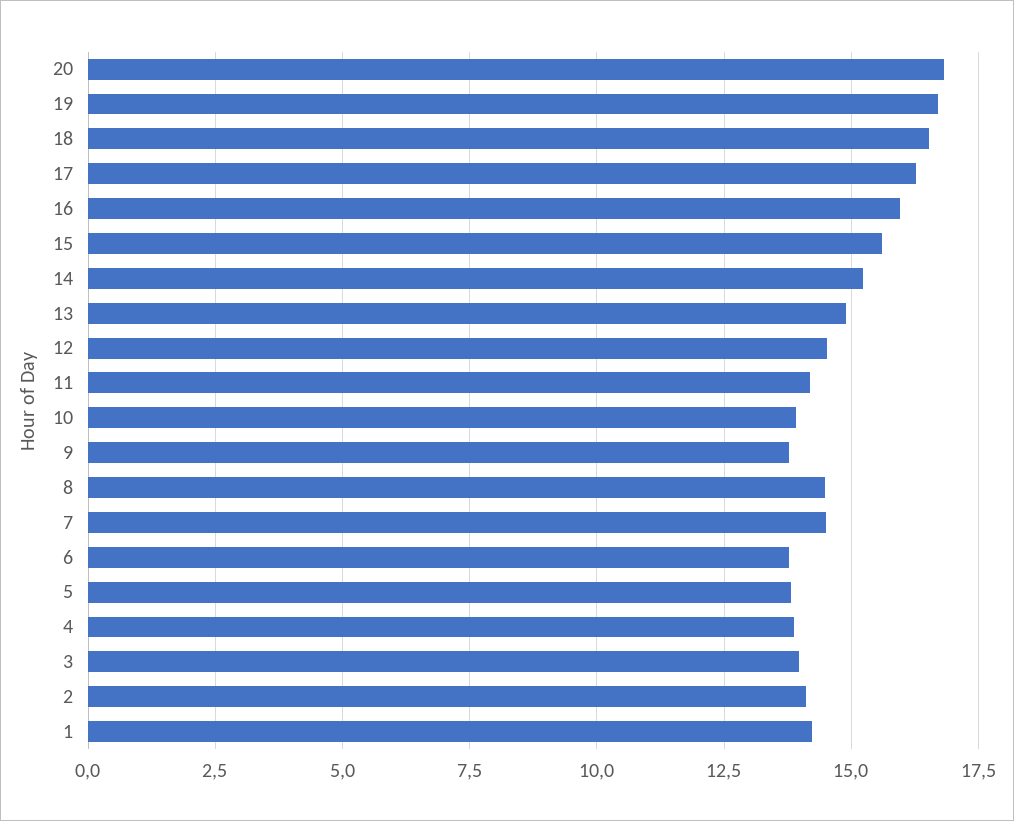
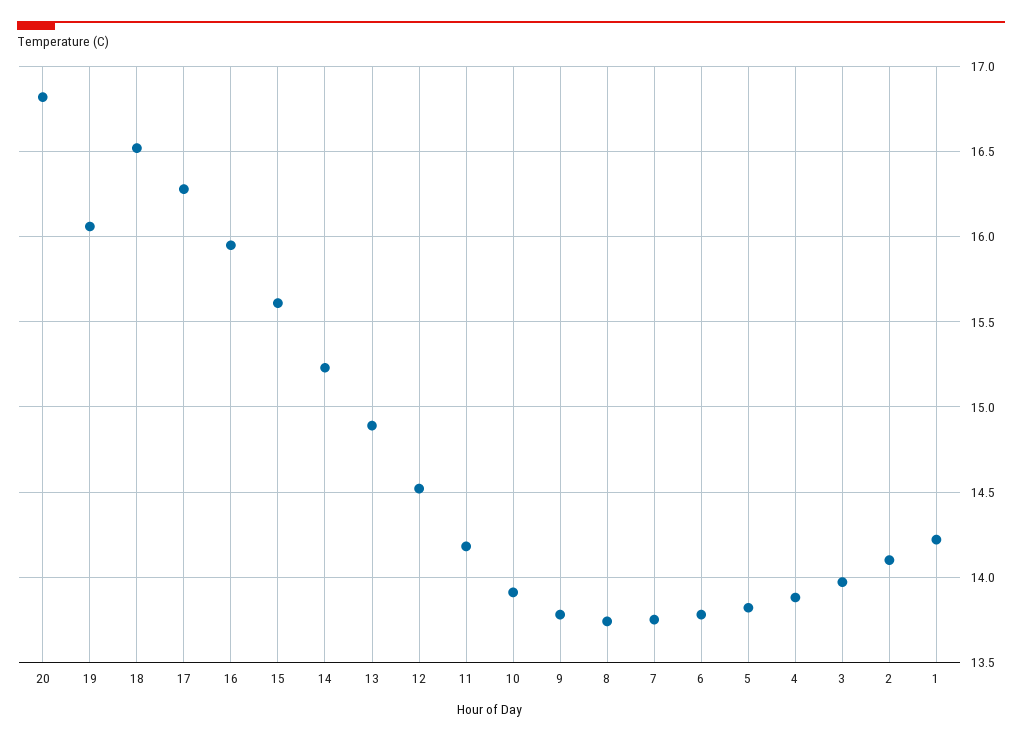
  {
    "20": 16.8,
-   "19": 16.75,
+   "19": 16.05,
    "18": 16.5,
    "17": 16.3,
    "16": 15.95,
    "15": 15.6,
    "14": 15.25,
    "13": 14.9,
    "12": 14.5,
    "11": 14.2,
    "10": 13.9,
    "9": 13.8,
-   "8": 14.5,
+   "8": 13.75,
-   "7": 14.5,
+   "7": 13.75,
    "6": 13.8,
    "5": 13.8,
    "4": 13.9,
    "3": 13.95,
    "2": 14.1,
    "1": 14.2
  }

